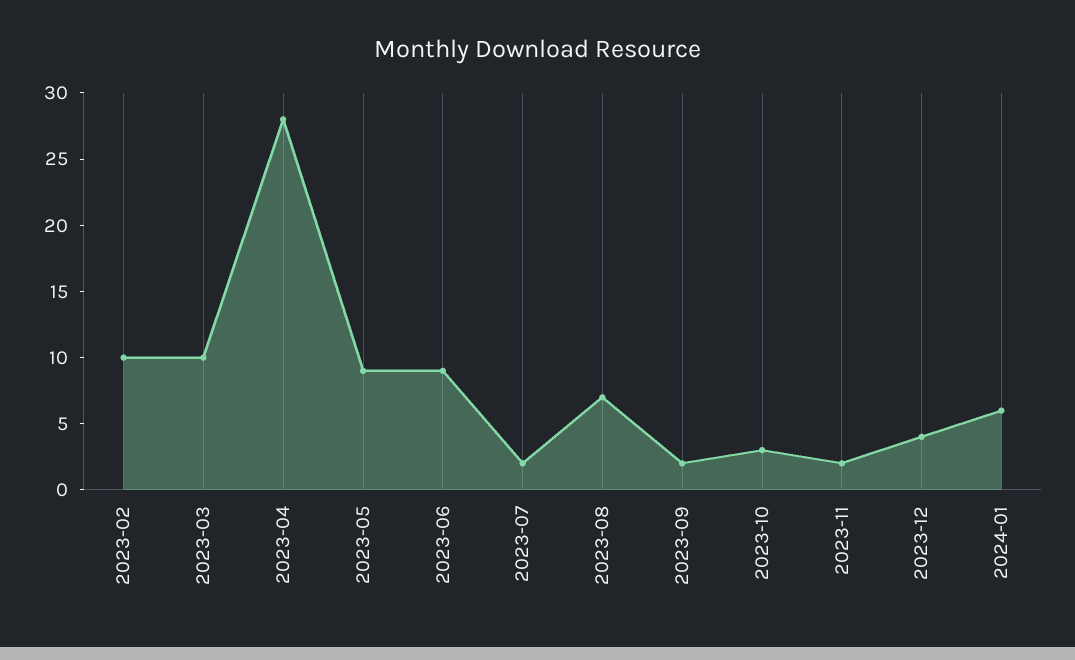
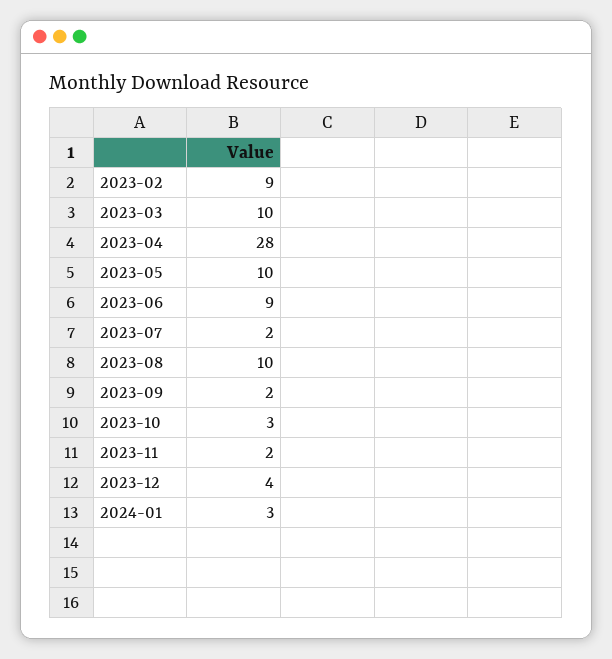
  {
-   "2023-02": 10,
+   "2023-02": 9,
    "2023-03": 10,
    "2023-04": 28,
-   "2023-05": 9,
+   "2023-05": 10,
    "2023-06": 9,
    "2023-07": 2,
-   "2023-08": 7,
+   "2023-08": 10,
    "2023-09": 2,
    "2023-10": 3,
    "2023-11": 2,
    "2023-12": 4,
-   "2024-01": 6
+   "2024-01": 3
  }

